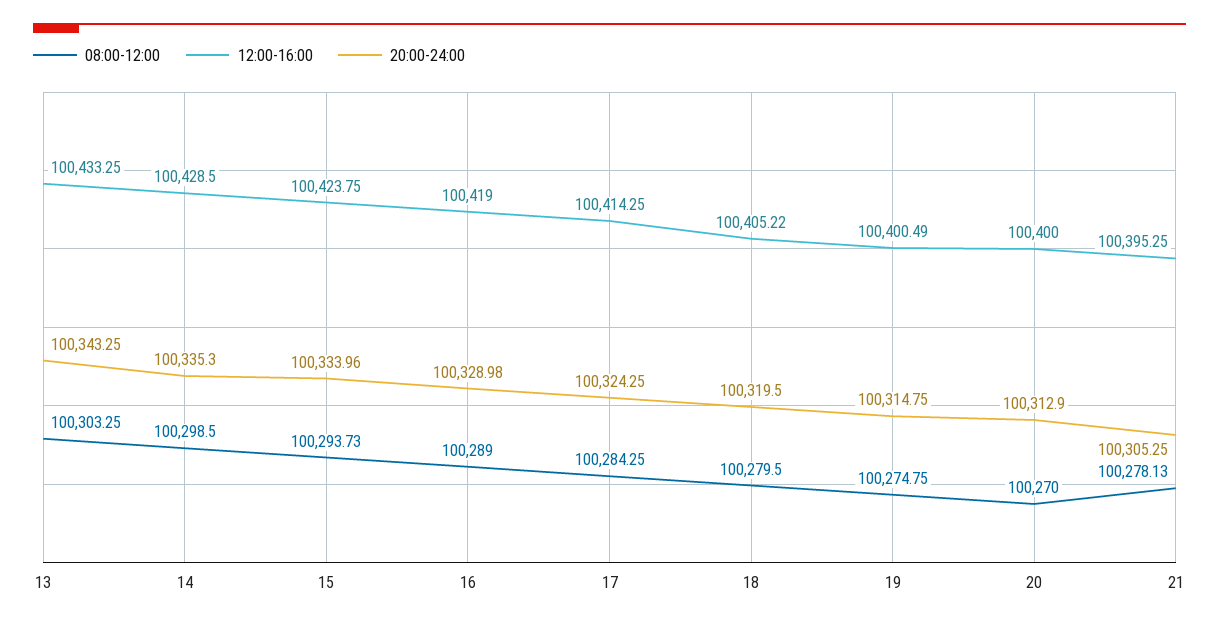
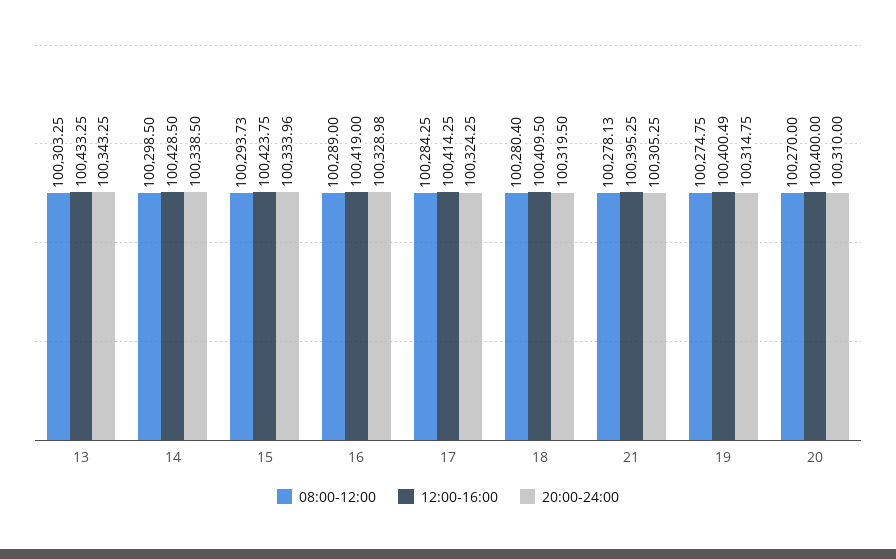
  {
    "08:00-12:00": {
      "13": 100303.25,
      "14": 100298.5,
      "15": 100293.73,
      "16": 100289,
      "17": 100284.25,
-     "18": 100279.5,
+     "18": 100280.4,
      "19": 100274.75,
      "20": 100270,
      "21": 100278.13
    },
    "12:00-16:00": {
      "13": 100433.25,
      "14": 100428.5,
      "15": 100423.75,
      "16": 100419,
      "17": 100414.25,
-     "18": 100405.22,
+     "18": 100409.5,
      "19": 100400.49,
      "20": 100400,
      "21": 100395.25
    },
    "20:00-24:00": {
      "13": 100343.25,
-     "14": 100335.3,
+     "14": 100338.5,
      "15": 100333.96,
      "16": 100328.98,
      "17": 100324.25,
      "18": 100319.5,
      "19": 100314.75,
-     "20": 100312.9,
+     "20": 100310,
      "21": 100305.25
    }
  }

